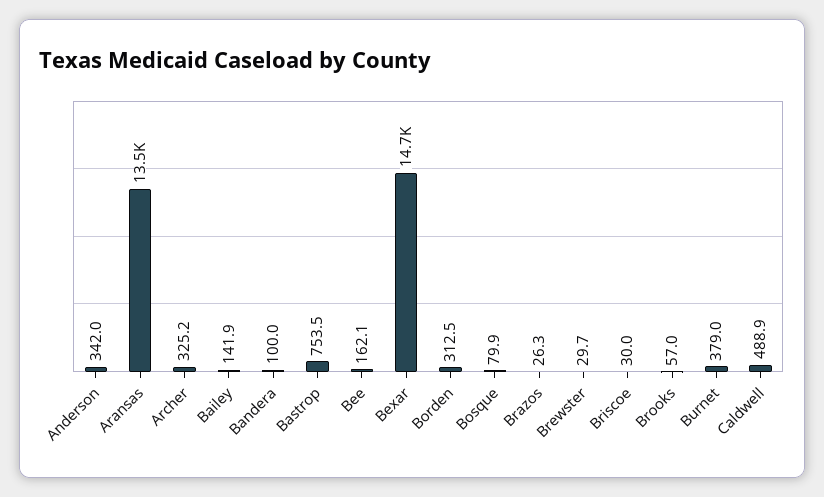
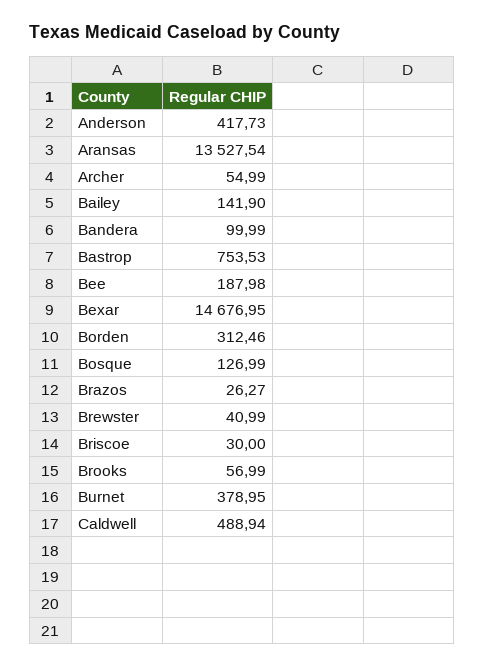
  {
-   "Anderson": 342,
+   "Anderson": 417.73,
    "Aransas": 13527.54,
-   "Archer": 325.2,
+   "Archer": 54.99,
    "Bailey": 141.9,
    "Bandera": 99.99,
    "Bastrop": 753.53,
-   "Bee": 162.1,
+   "Bee": 187.98,
    "Bexar": 14676.95,
    "Borden": 312.46,
-   "Bosque": 79.9,
+   "Bosque": 126.99,
    "Brazos": 26.27,
-   "Brewster": 29.7,
+   "Brewster": 40.99,
    "Briscoe": 30,
    "Brooks": 56.99,
    "Burnet": 378.95,
    "Caldwell": 488.94
  }

